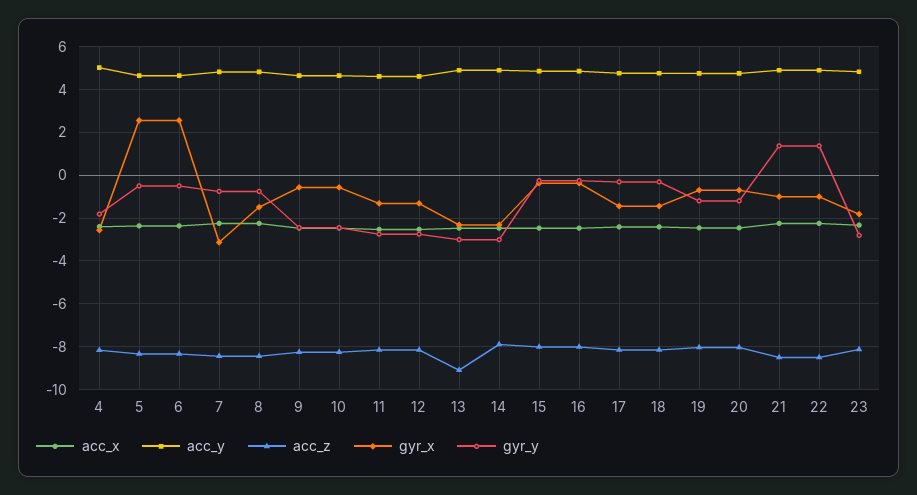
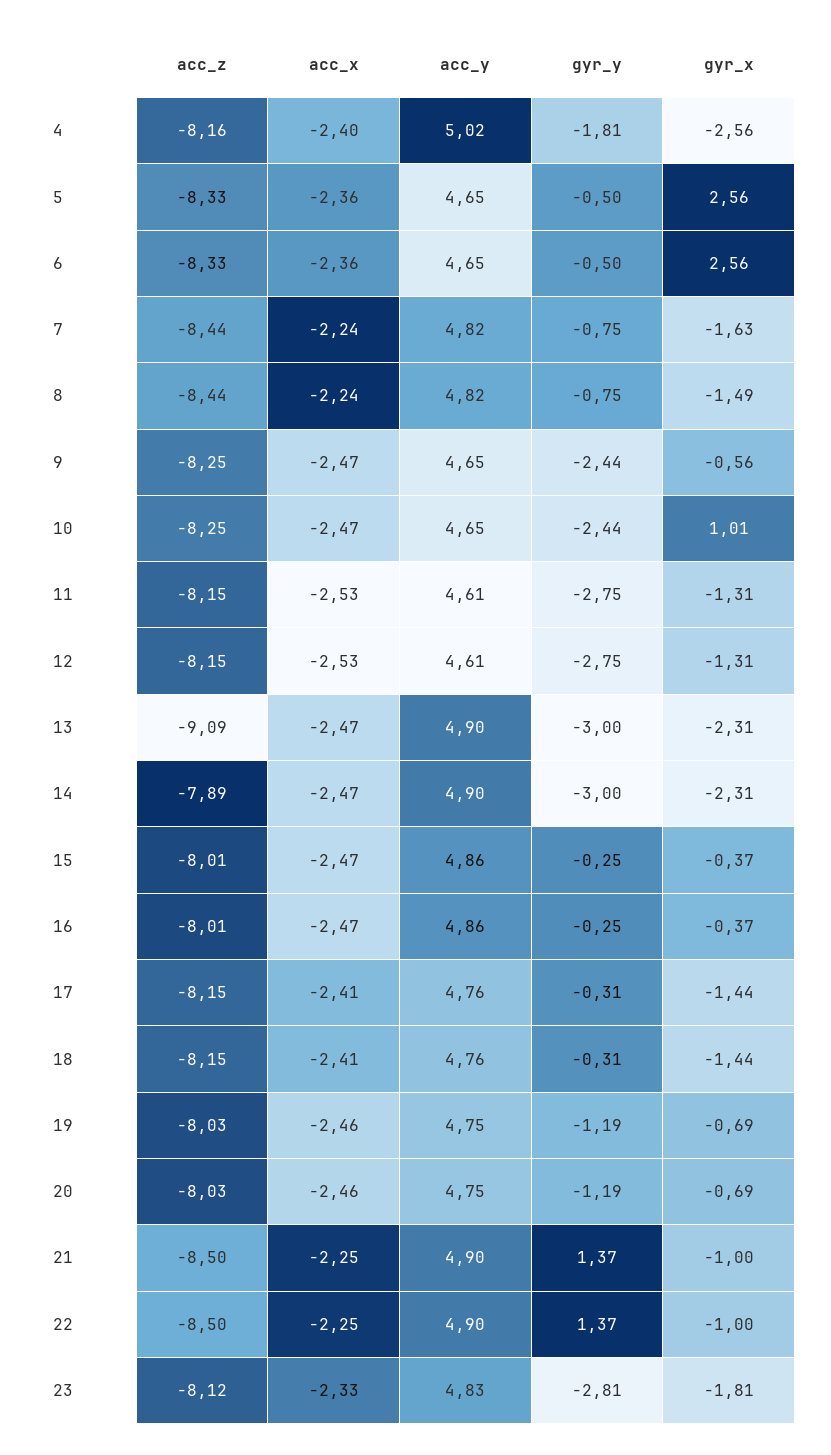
  {
    "acc_x": {
      "4": -2.4,
      "5": -2.36,
      "6": -2.36,
      "7": -2.24,
      "8": -2.24,
      "9": -2.47,
      "10": -2.47,
      "11": -2.53,
      "12": -2.53,
      "13": -2.47,
      "14": -2.47,
      "15": -2.47,
      "16": -2.47,
      "17": -2.41,
      "18": -2.41,
      "19": -2.46,
      "20": -2.46,
      "21": -2.25,
      "22": -2.25,
      "23": -2.33
    },
    "acc_y": {
      "4": 5.02,
      "5": 4.65,
      "6": 4.65,
      "7": 4.82,
      "8": 4.82,
      "9": 4.65,
      "10": 4.65,
      "11": 4.61,
      "12": 4.61,
      "13": 4.9,
      "14": 4.9,
      "15": 4.86,
      "16": 4.86,
      "17": 4.76,
      "18": 4.76,
      "19": 4.75,
      "20": 4.75,
      "21": 4.9,
      "22": 4.9,
      "23": 4.83
    },
    "acc_z": {
      "4": -8.16,
      "5": -8.33,
      "6": -8.33,
      "7": -8.44,
      "8": -8.44,
      "9": -8.25,
      "10": -8.25,
      "11": -8.15,
      "12": -8.15,
      "13": -9.09,
      "14": -7.89,
      "15": -8.01,
      "16": -8.01,
      "17": -8.15,
      "18": -8.15,
      "19": -8.03,
      "20": -8.03,
      "21": -8.5,
      "22": -8.5,
      "23": -8.12
    },
    "gyr_x": {
      "4": -2.56,
      "5": 2.56,
      "6": 2.56,
-     "7": -3,
+     "7": -1.63,
      "8": -1.49,
      "9": -0.56,
-     "10": -0.5,
+     "10": 1.01,
      "11": -1.31,
      "12": -1.31,
      "13": -2.31,
      "14": -2.31,
      "15": -0.37,
      "16": -0.37,
      "17": -1.44,
      "18": -1.44,
      "19": -0.69,
      "20": -0.69,
      "21": -1,
      "22": -1,
      "23": -1.81
    },
    "gyr_y": {
      "4": -1.81,
      "5": -0.5,
      "6": -0.5,
      "7": -0.75,
      "8": -0.75,
      "9": -2.44,
      "10": -2.44,
      "11": -2.75,
      "12": -2.75,
      "13": -3,
      "14": -3,
      "15": -0.25,
      "16": -0.25,
      "17": -0.31,
      "18": -0.31,
      "19": -1.19,
      "20": -1.19,
      "21": 1.37,
      "22": 1.37,
      "23": -2.81
    }
  }

